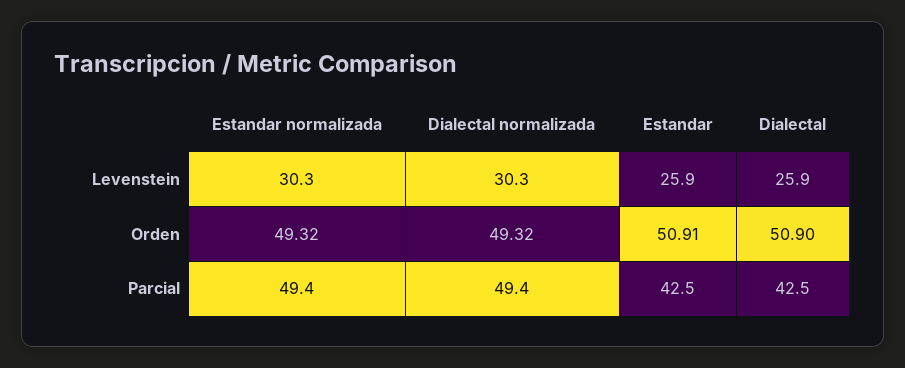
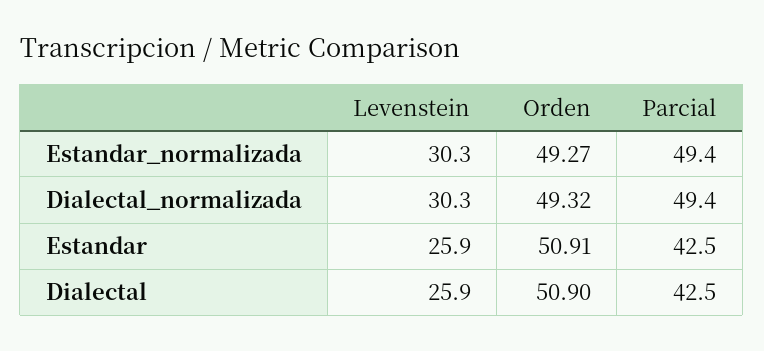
  {
    "Estandar normalizada": {
      "Levenstein": 30.3,
-     "Orden": 49.32,
+     "Orden": 49.27,
      "Parcial": 49.4
    },
    "Dialectal normalizada": {
      "Levenstein": 30.3,
      "Orden": 49.32,
      "Parcial": 49.4
    },
    "Estandar": {
      "Levenstein": 25.9,
      "Orden": 50.91,
      "Parcial": 42.5
    },
    "Dialectal": {
      "Levenstein": 25.9,
      "Orden": 50.9,
      "Parcial": 42.5
    }
  }

